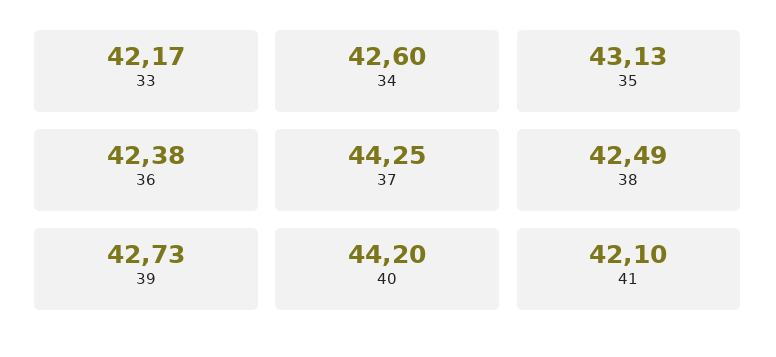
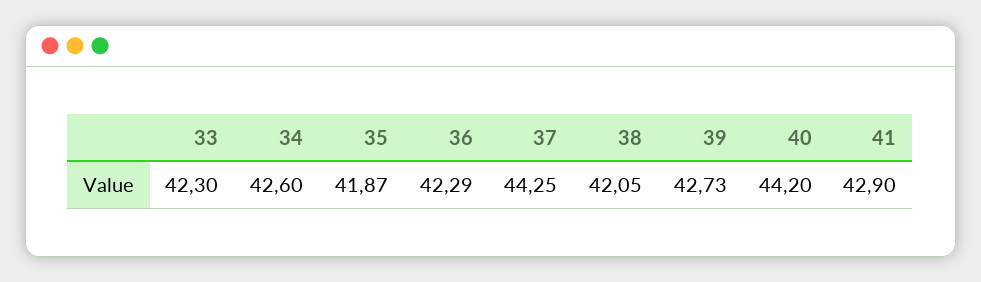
  {
-   "33": 42.17,
+   "33": 42.3,
    "34": 42.6,
-   "35": 43.13,
+   "35": 41.87,
-   "36": 42.38,
+   "36": 42.29,
    "37": 44.25,
-   "38": 42.49,
+   "38": 42.05,
    "39": 42.73,
    "40": 44.2,
-   "41": 42.1
+   "41": 42.9
  }

